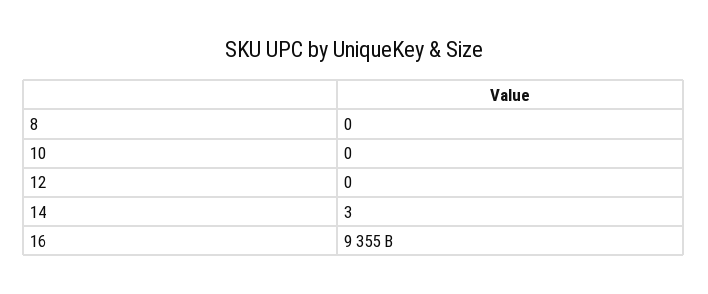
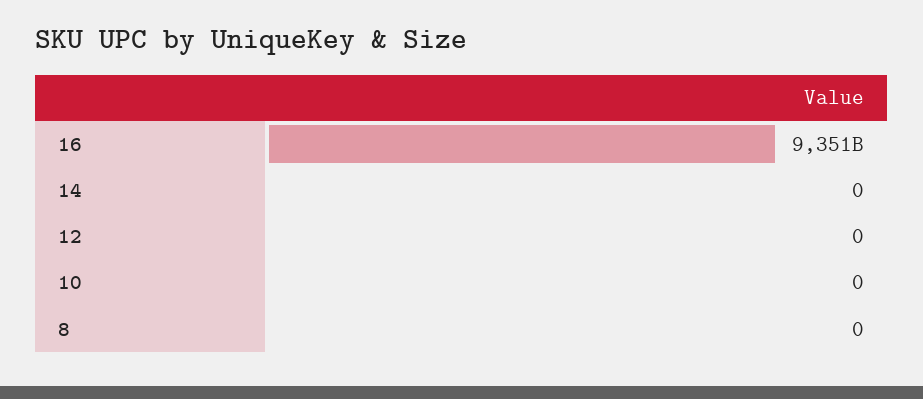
  {
    "8": 0,
    "10": 0,
    "12": 0,
-   "14": 3,
+   "14": 0,
-   "16": 9355000000000
+   "16": 9351000000000
  }

